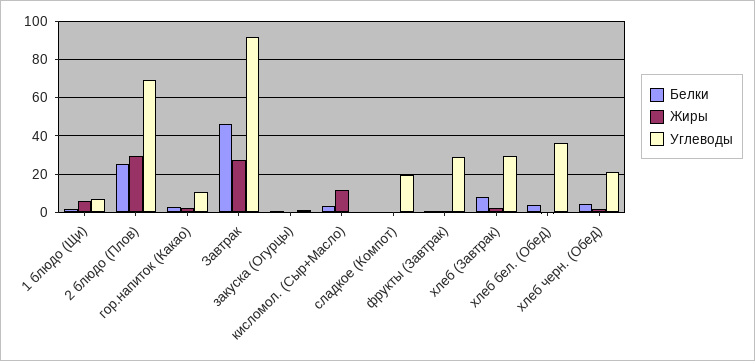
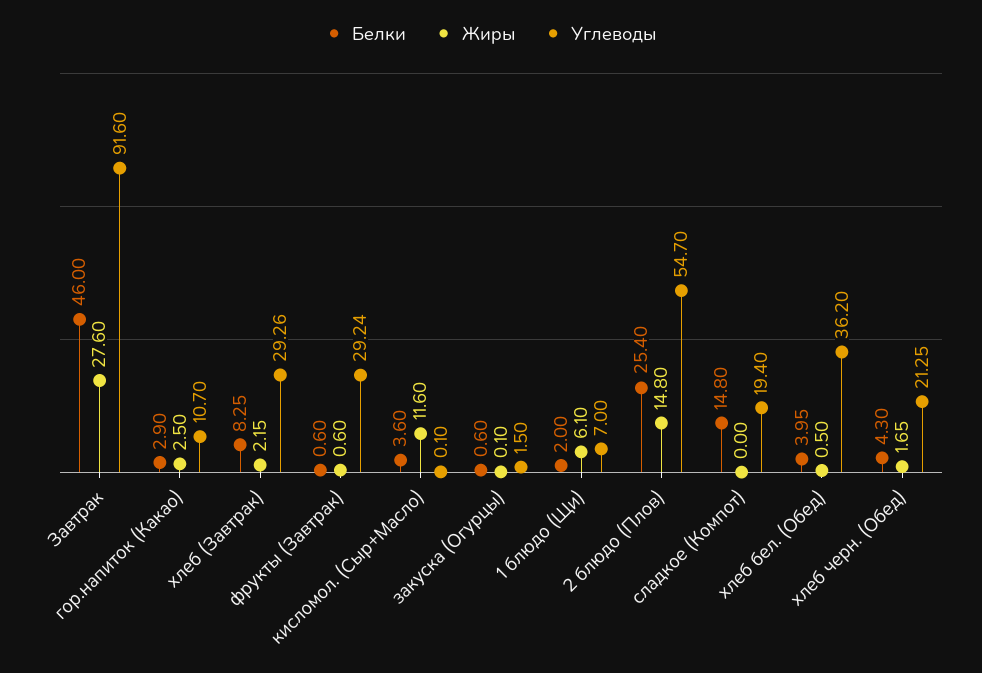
  {
    "Белки": {
      "1 блюдо (Щи)": 2,
      "2 блюдо (Плов)": 25.4,
      "гор.напиток (Какао)": 2.9,
      "Завтрак": 46,
      "закуска (Огурцы)": 0.6,
      "кисломол. (Сыр+Масло)": 3.6,
-     "сладкое (Компот)": 0,
+     "сладкое (Компот)": 14.8,
      "фрукты (Завтрак)": 0.6,
      "хлеб (Завтрак)": 8.25,
      "хлеб бел. (Обед)": 3.95,
      "хлеб черн. (Обед)": 4.3
    },
    "Жиры": {
      "1 блюдо (Щи)": 6.1,
-     "2 блюдо (Плов)": 30,
+     "2 блюдо (Плов)": 14.8,
      "гор.напиток (Какао)": 2.5,
      "Завтрак": 27.6,
      "закуска (Огурцы)": 0.1,
      "кисломол. (Сыр+Масло)": 11.6,
      "сладкое (Компот)": 0,
      "фрукты (Завтрак)": 0.6,
      "хлеб (Завтрак)": 2.15,
      "хлеб бел. (Обед)": 0.5,
      "хлеб черн. (Обед)": 1.65
    },
    "Углеводы": {
      "1 блюдо (Щи)": 7,
-     "2 блюдо (Плов)": 70,
+     "2 блюдо (Плов)": 54.7,
      "гор.напиток (Какао)": 10.7,
      "Завтрак": 91.6,
      "закуска (Огурцы)": 1.5,
      "кисломол. (Сыр+Масло)": 0.1,
      "сладкое (Компот)": 19.4,
      "фрукты (Завтрак)": 29.24,
      "хлеб (Завтрак)": 29.26,
      "хлеб бел. (Обед)": 36.2,
      "хлеб черн. (Обед)": 21.25
    }
  }

